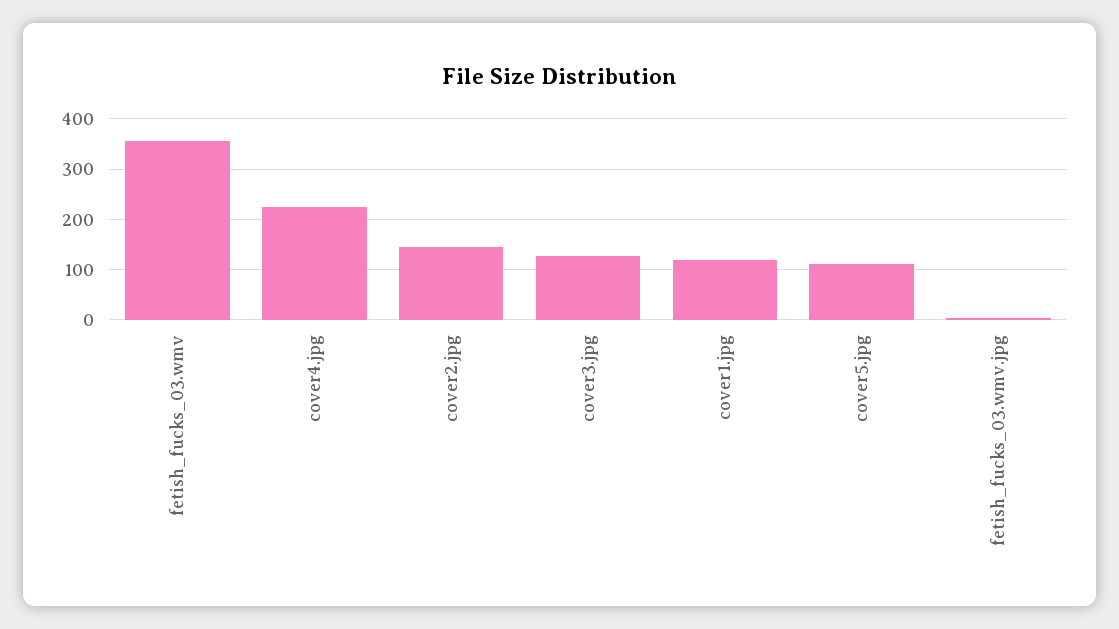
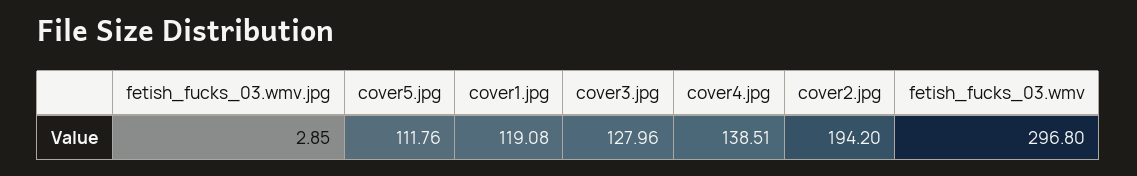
  {
-   "fetish_fucks_03.wmv": 360,
+   "fetish_fucks_03.wmv": 296.8,
-   "cover4.jpg": 220,
+   "cover4.jpg": 138.51,
-   "cover2.jpg": 140,
+   "cover2.jpg": 194.2,
    "cover3.jpg": 127.96,
    "cover1.jpg": 119.08,
    "cover5.jpg": 111.76,
    "fetish_fucks_03.wmv.jpg": 2.85
  }

